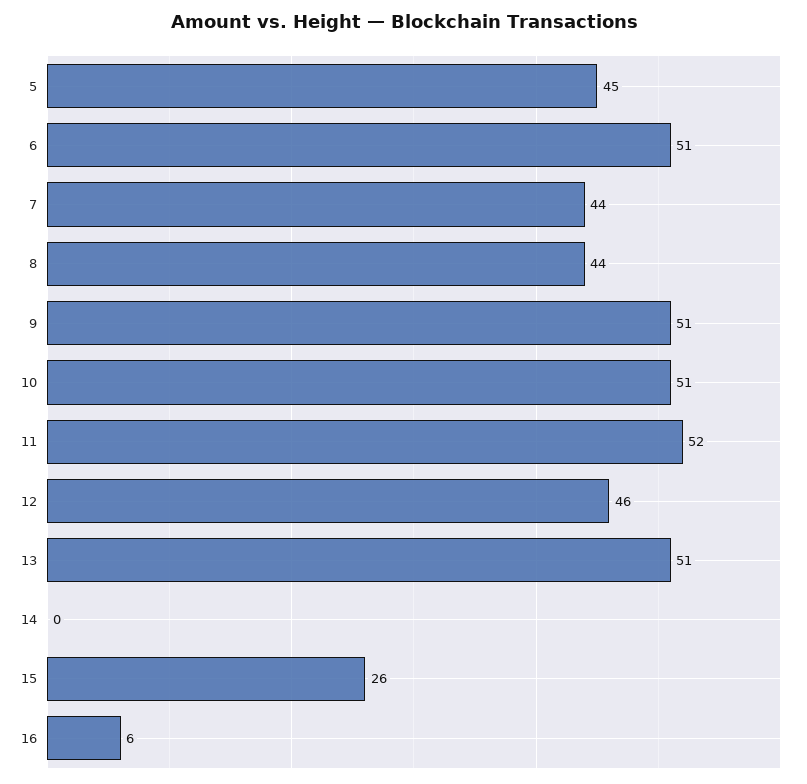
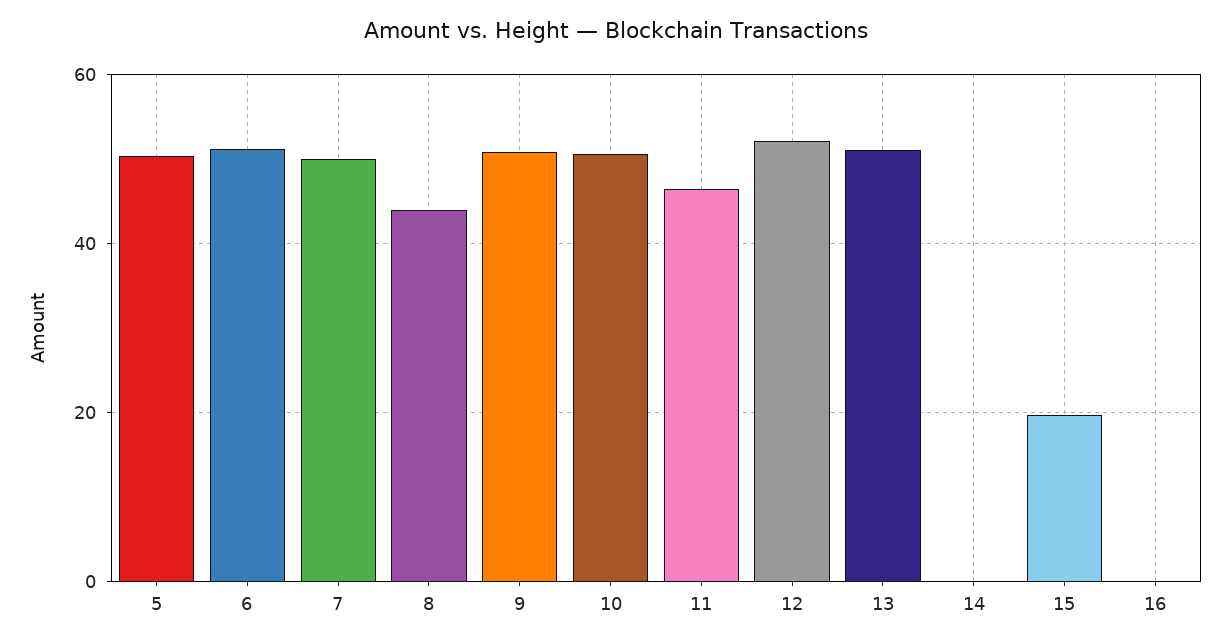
  {
-   "5": 45,
+   "5": 50,
    "6": 51,
-   "7": 44,
+   "7": 50,
    "8": 44,
    "9": 51,
    "10": 51,
-   "11": 52,
+   "11": 46,
-   "12": 46,
+   "12": 52,
    "13": 51,
    "14": 0,
-   "15": 26,
+   "15": 20,
-   "16": 6
+   "16": 0
  }

